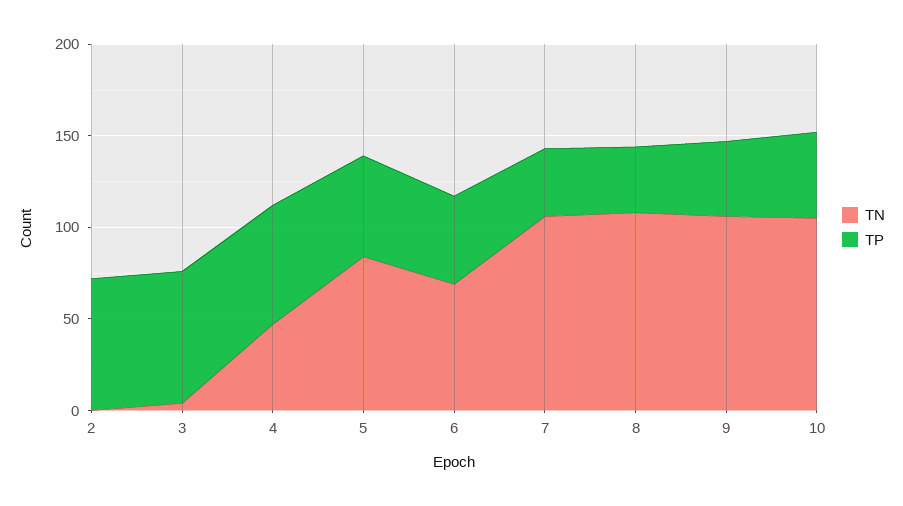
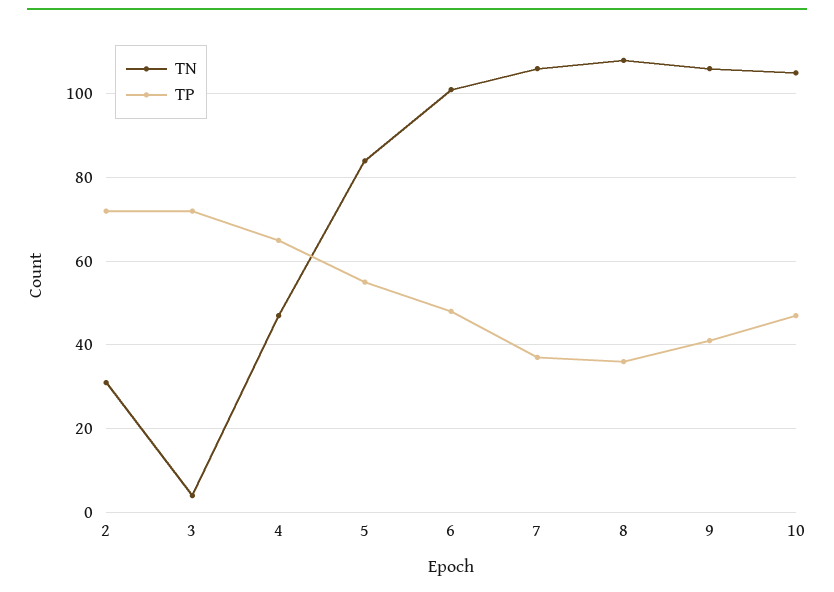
  {
    "TN": {
-     "2": 0,
+     "2": 30,
      "3": 5,
      "4": 45,
      "5": 85,
-     "6": 70,
+     "6": 100,
      "7": 105,
      "8": 110,
      "9": 105,
      "10": 105
    },
    "TP": {
      "2": 70,
      "3": 70,
      "4": 65,
      "5": 55,
      "6": 50,
      "7": 35,
      "8": 35,
      "9": 40,
      "10": 45
    }
  }

